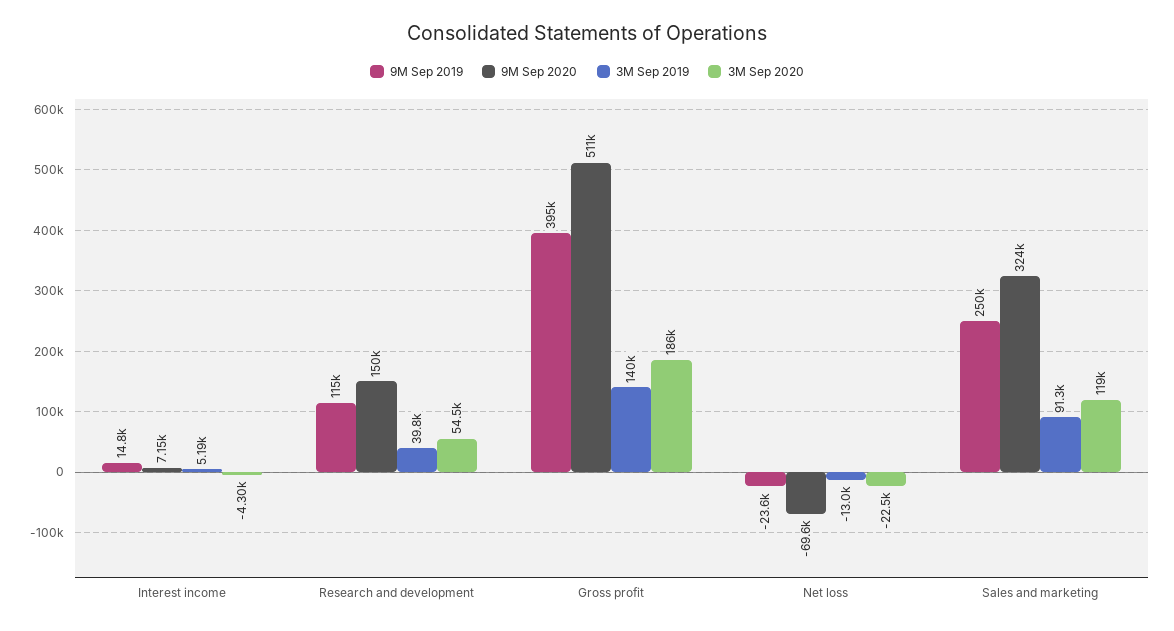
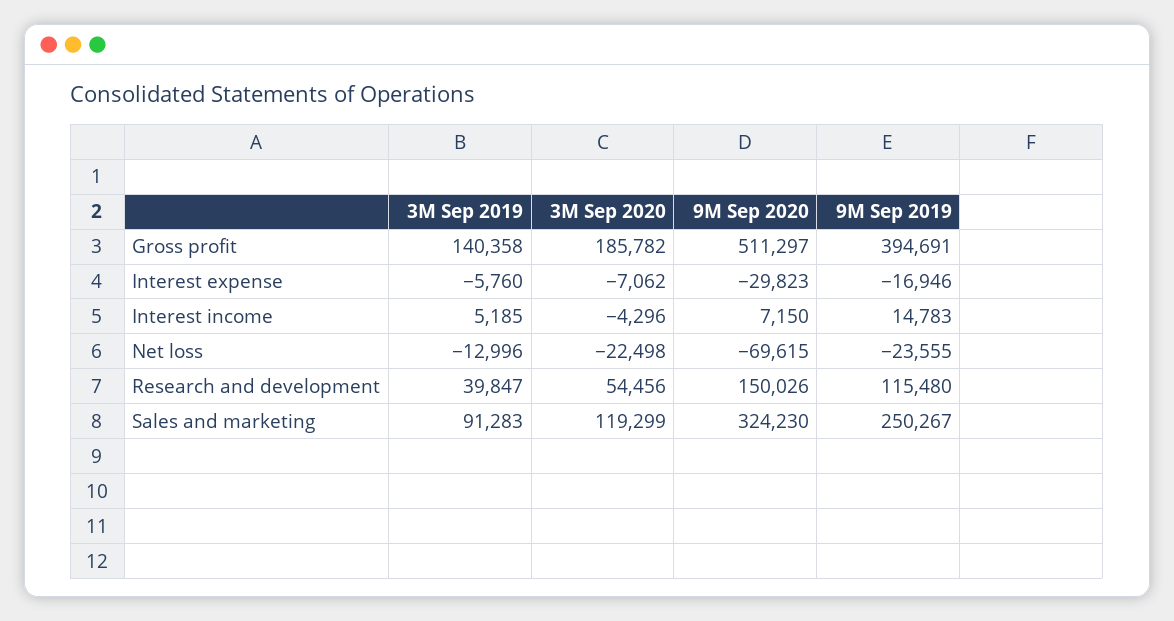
  {
    "9M Sep 2019": {
      "Interest income": 14783,
      "Research and development": 115480,
      "Gross profit": 394691,
      "Net loss": -23555,
-     "Sales and marketing": 250267
+     "Sales and marketing": 250267,
+     "Interest expense": -16946
    },
    "9M Sep 2020": {
      "Interest income": 7150,
      "Research and development": 150026,
      "Gross profit": 511297,
      "Net loss": -69615,
-     "Sales and marketing": 324230
+     "Sales and marketing": 324230,
+     "Interest expense": -29823
    },
    "3M Sep 2019": {
      "Interest income": 5185,
      "Research and development": 39847,
      "Gross profit": 140358,
      "Net loss": -12996,
-     "Sales and marketing": 91283
+     "Sales and marketing": 91283,
+     "Interest expense": -5760
    },
    "3M Sep 2020": {
      "Interest income": -4296,
      "Research and development": 54456,
      "Gross profit": 185782,
      "Net loss": -22498,
-     "Sales and marketing": 119299
+     "Sales and marketing": 119299,
+     "Interest expense": -7062
    }
  }

